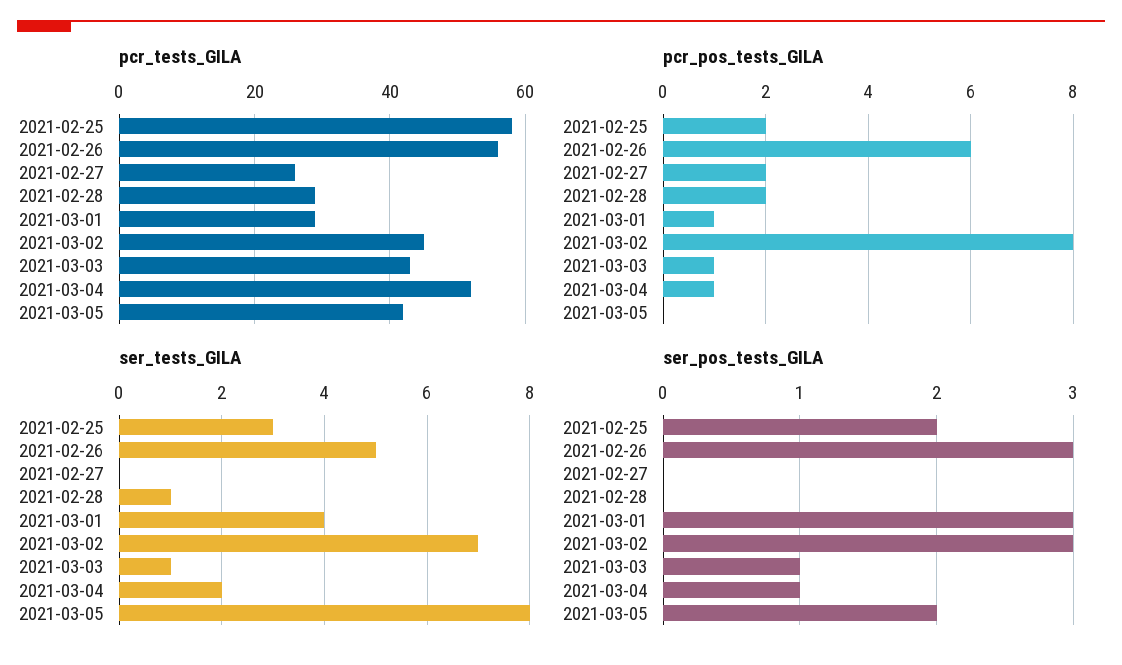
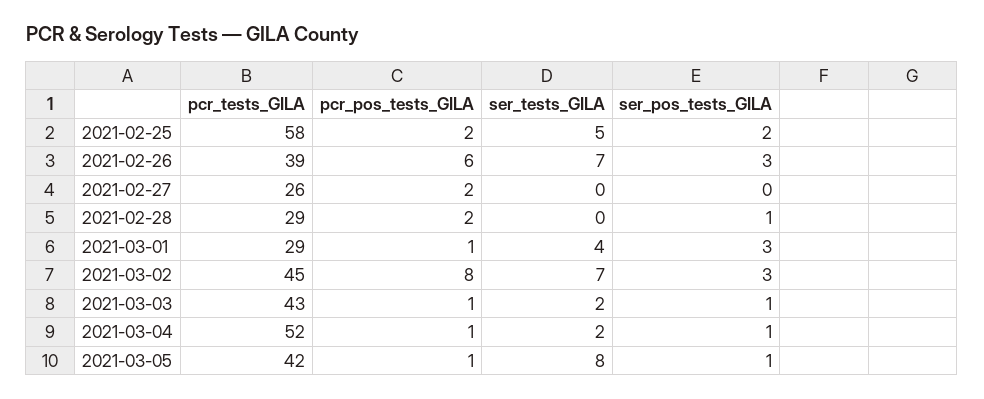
  {
    "pcr_tests_GILA": {
      "2021-02-25": 58,
-     "2021-02-26": 55,
+     "2021-02-26": 39,
      "2021-02-27": 26,
      "2021-02-28": 29,
      "2021-03-01": 29,
      "2021-03-02": 45,
      "2021-03-03": 43,
      "2021-03-04": 52,
      "2021-03-05": 42
    },
    "pcr_pos_tests_GILA": {
      "2021-02-25": 2,
      "2021-02-26": 6,
      "2021-02-27": 2,
      "2021-02-28": 2,
      "2021-03-01": 1,
      "2021-03-02": 8,
      "2021-03-03": 1,
      "2021-03-04": 1,
-     "2021-03-05": 0
+     "2021-03-05": 1
    },
    "ser_tests_GILA": {
-     "2021-02-25": 3,
+     "2021-02-25": 5,
-     "2021-02-26": 5,
+     "2021-02-26": 7,
      "2021-02-27": 0,
-     "2021-02-28": 1,
+     "2021-02-28": 0,
      "2021-03-01": 4,
      "2021-03-02": 7,
-     "2021-03-03": 1,
+     "2021-03-03": 2,
      "2021-03-04": 2,
      "2021-03-05": 8
    },
    "ser_pos_tests_GILA": {
      "2021-02-25": 2,
      "2021-02-26": 3,
      "2021-02-27": 0,
-     "2021-02-28": 0,
+     "2021-02-28": 1,
      "2021-03-01": 3,
      "2021-03-02": 3,
      "2021-03-03": 1,
      "2021-03-04": 1,
-     "2021-03-05": 2
+     "2021-03-05": 1
    }
  }

